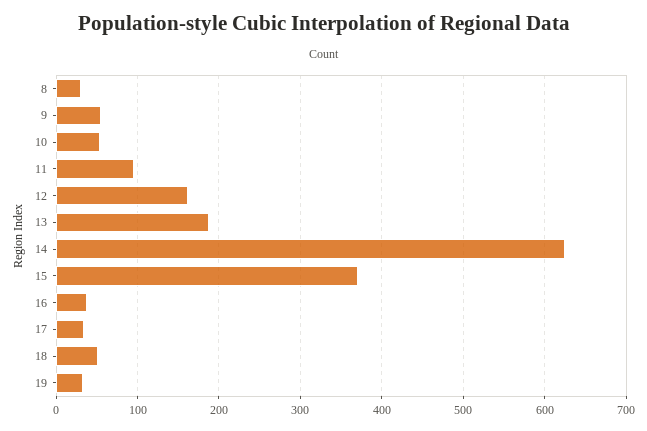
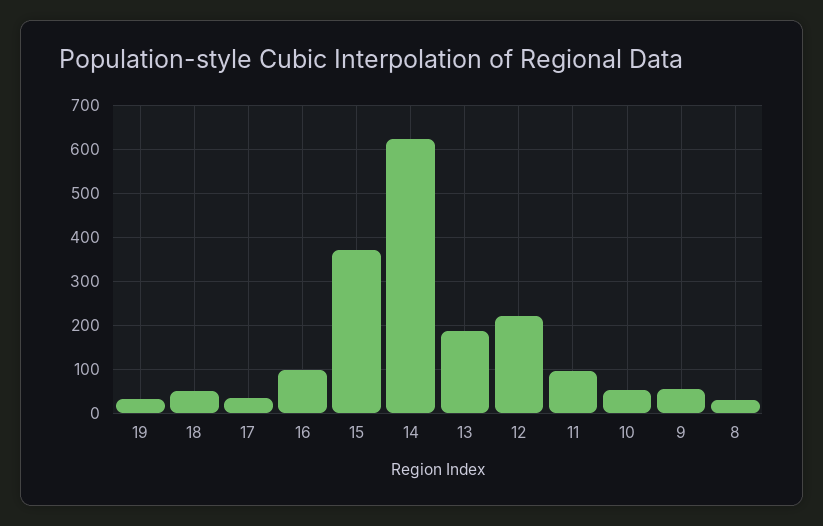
  {
    "8": 30,
    "9": 60,
    "10": 50,
    "11": 100,
-   "12": 160,
+   "12": 220,
    "13": 190,
    "14": 630,
    "15": 370,
-   "16": 40,
+   "16": 100,
    "17": 30,
    "18": 50,
    "19": 30
  }

